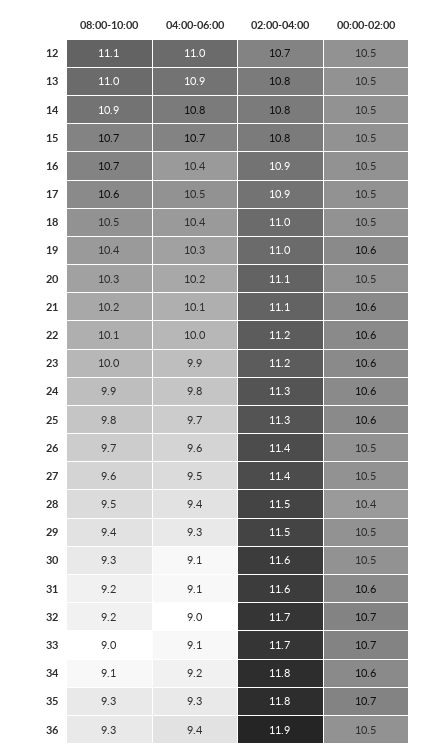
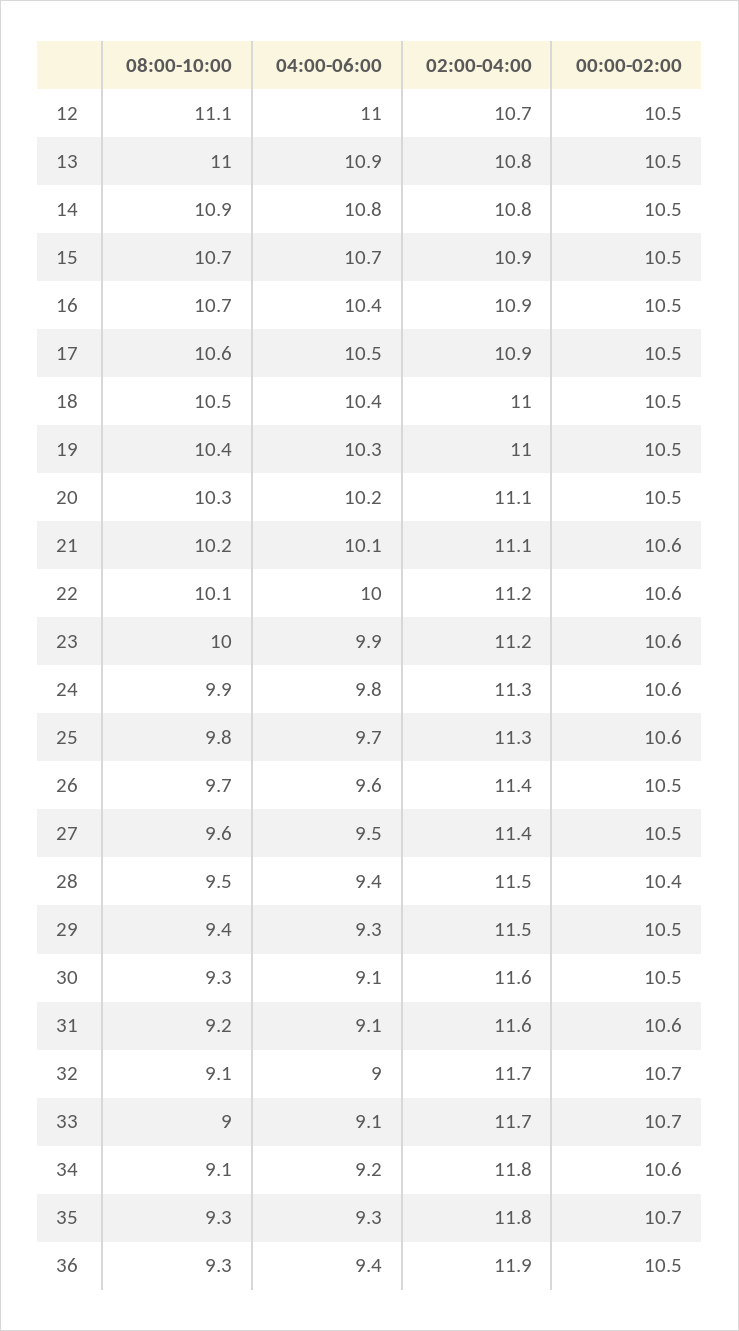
  {
    "08:00-10:00": {
      "12": 11.1,
      "13": 11,
      "14": 10.9,
      "15": 10.7,
      "16": 10.7,
      "17": 10.6,
      "18": 10.5,
      "19": 10.4,
      "20": 10.3,
      "21": 10.2,
      "22": 10.1,
      "23": 10,
      "24": 9.9,
      "25": 9.8,
      "26": 9.7,
      "27": 9.6,
      "28": 9.5,
      "29": 9.4,
      "30": 9.3,
      "31": 9.2,
-     "32": 9.2,
+     "32": 9.1,
      "33": 9,
      "34": 9.1,
      "35": 9.3,
      "36": 9.3
    },
    "04:00-06:00": {
      "12": 11,
      "13": 10.9,
      "14": 10.8,
      "15": 10.7,
      "16": 10.4,
      "17": 10.5,
      "18": 10.4,
      "19": 10.3,
      "20": 10.2,
      "21": 10.1,
      "22": 10,
      "23": 9.9,
      "24": 9.8,
      "25": 9.7,
      "26": 9.6,
      "27": 9.5,
      "28": 9.4,
      "29": 9.3,
      "30": 9.1,
      "31": 9.1,
      "32": 9,
      "33": 9.1,
      "34": 9.2,
      "35": 9.3,
      "36": 9.4
    },
    "02:00-04:00": {
      "12": 10.7,
      "13": 10.8,
      "14": 10.8,
-     "15": 10.8,
+     "15": 10.9,
      "16": 10.9,
      "17": 10.9,
      "18": 11,
      "19": 11,
      "20": 11.1,
      "21": 11.1,
      "22": 11.2,
      "23": 11.2,
      "24": 11.3,
      "25": 11.3,
      "26": 11.4,
      "27": 11.4,
      "28": 11.5,
      "29": 11.5,
      "30": 11.6,
      "31": 11.6,
      "32": 11.7,
      "33": 11.7,
      "34": 11.8,
      "35": 11.8,
      "36": 11.9
    },
    "00:00-02:00": {
      "12": 10.5,
      "13": 10.5,
      "14": 10.5,
      "15": 10.5,
      "16": 10.5,
      "17": 10.5,
      "18": 10.5,
-     "19": 10.6,
+     "19": 10.5,
      "20": 10.5,
      "21": 10.6,
      "22": 10.6,
      "23": 10.6,
      "24": 10.6,
      "25": 10.6,
      "26": 10.5,
      "27": 10.5,
      "28": 10.4,
      "29": 10.5,
      "30": 10.5,
      "31": 10.6,
      "32": 10.7,
      "33": 10.7,
      "34": 10.6,
      "35": 10.7,
      "36": 10.5
    }
  }

